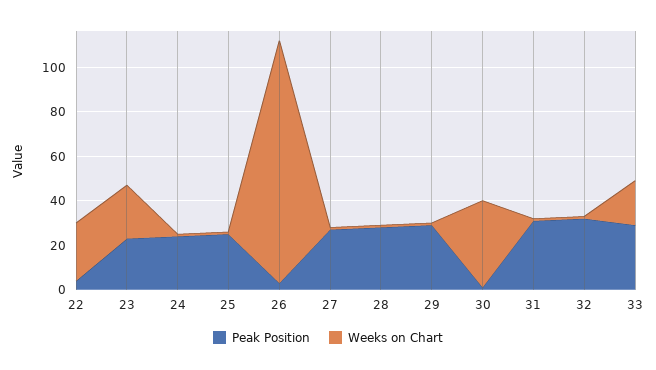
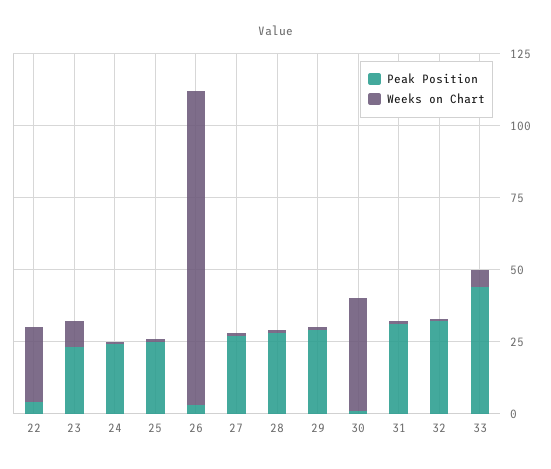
  {
    "Peak Position": {
      "22": 5,
      "23": 25,
      "24": 25,
      "25": 25,
      "26": 5,
      "27": 25,
      "28": 30,
      "29": 30,
      "30": 0,
      "31": 30,
      "32": 30,
-     "33": 30
+     "33": 45
    },
    "Weeks on Chart": {
      "22": 25,
-     "23": 25,
+     "23": 10,
      "24": 0,
      "25": 0,
      "26": 110,
      "27": 0,
      "28": 0,
      "29": 0,
      "30": 40,
      "31": 0,
      "32": 0,
-     "33": 20
+     "33": 5
    }
  }

